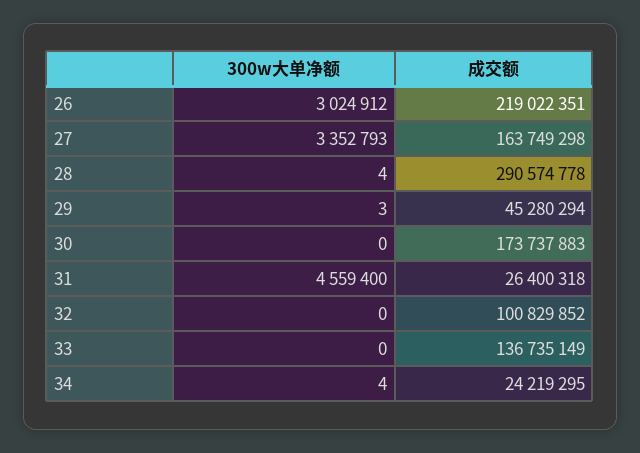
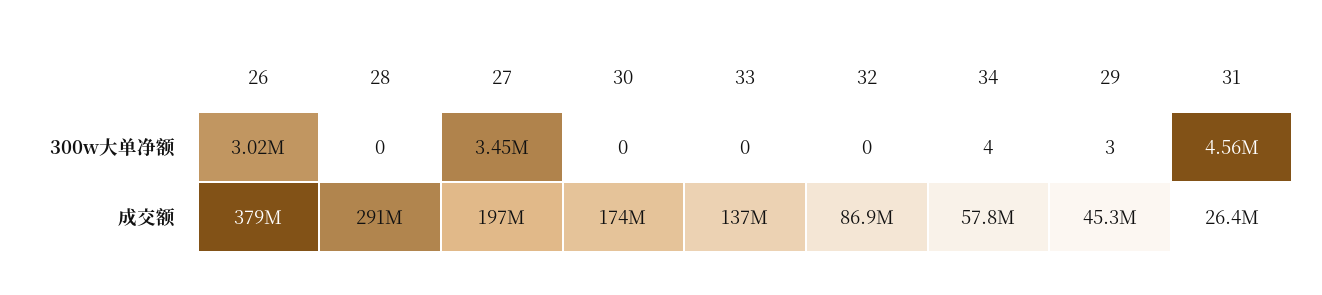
  {
    "300w大单净额": {
      "26": 3024912,
-     "27": 3352793,
+     "27": 3450000,
-     "28": 4,
+     "28": 0,
      "29": 3,
      "30": 0,
      "31": 4559400,
      "32": 0,
      "33": 0,
      "34": 4
    },
    "成交额": {
-     "26": 219022351,
+     "26": 379000000,
-     "27": 163749298,
+     "27": 197000000,
      "28": 290574778,
      "29": 45280294,
      "30": 173737883,
      "31": 26400318,
-     "32": 100829852,
+     "32": 86900000,
      "33": 136735149,
-     "34": 24219295
+     "34": 57800000
    }
  }

